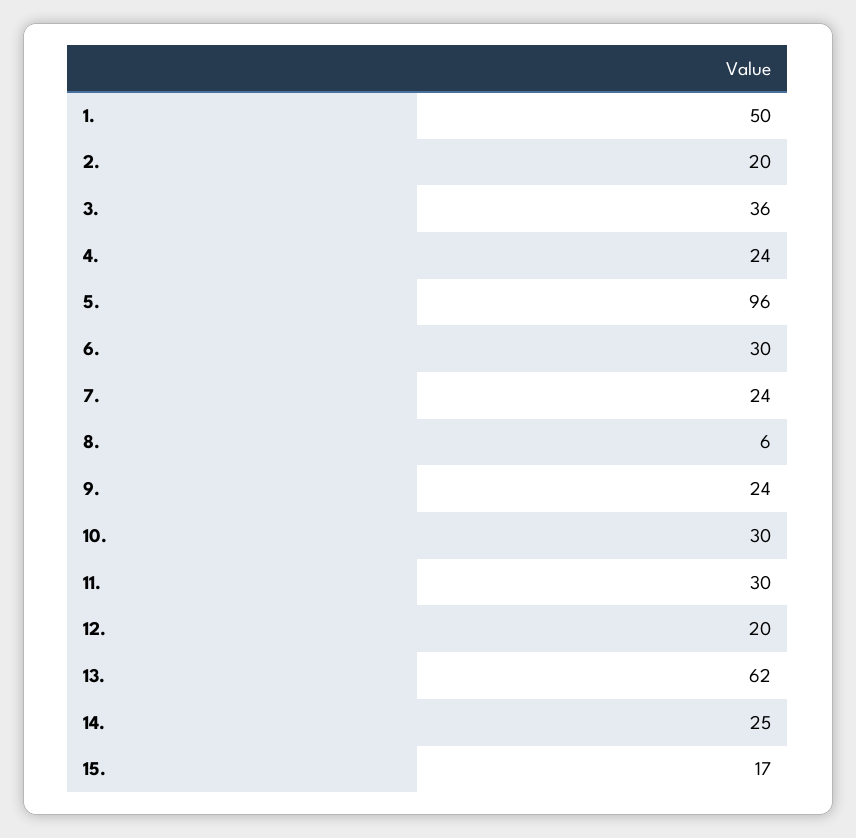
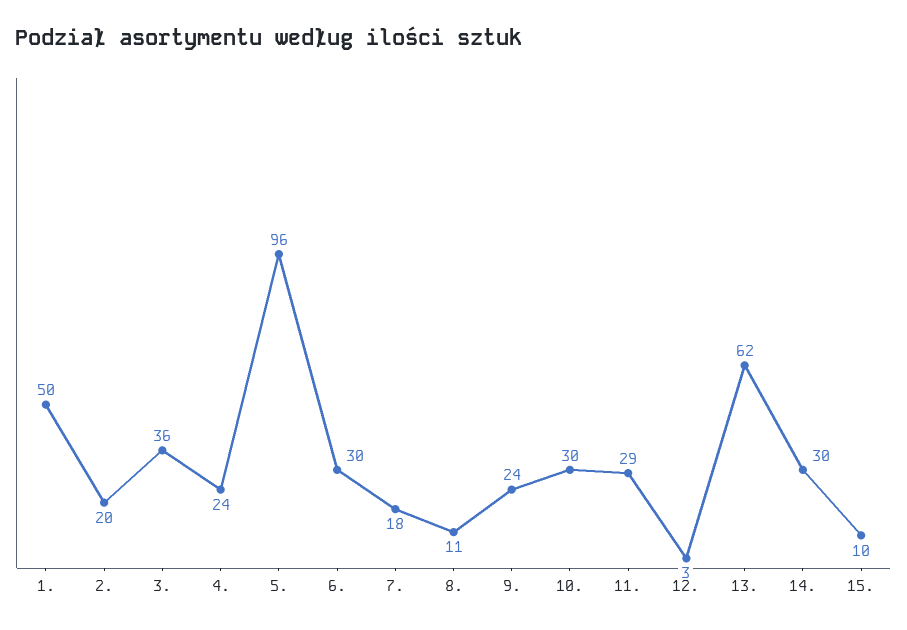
  {
    "1.": 50,
    "2.": 20,
    "3.": 36,
    "4.": 24,
    "5.": 96,
    "6.": 30,
-   "7.": 24,
+   "7.": 18,
-   "8.": 6,
+   "8.": 11,
    "9.": 24,
    "10.": 30,
-   "11.": 30,
+   "11.": 29,
-   "12.": 20,
+   "12.": 3,
    "13.": 62,
-   "14.": 25,
+   "14.": 30,
-   "15.": 17
+   "15.": 10
  }

